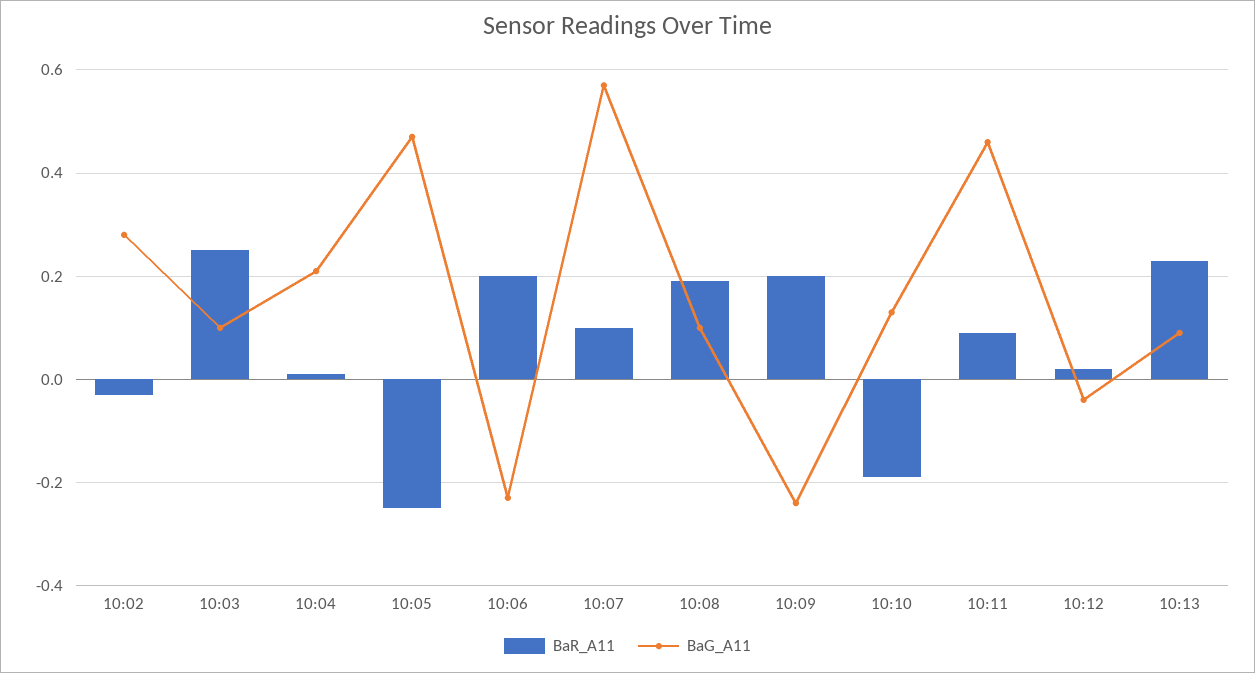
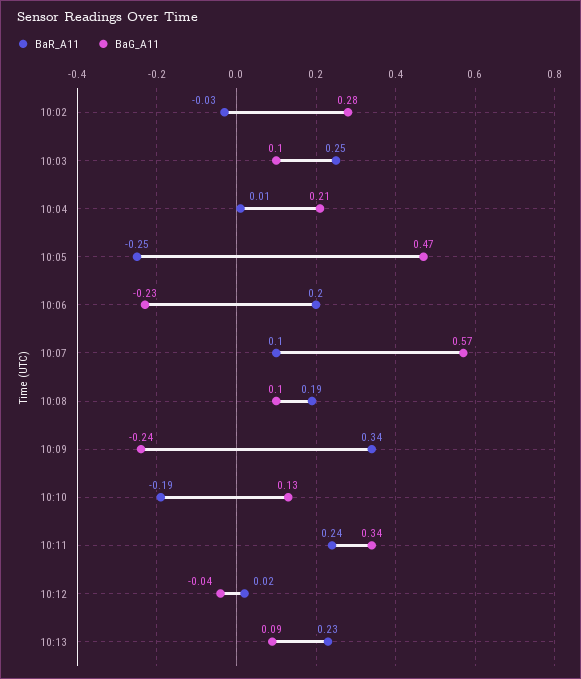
  {
    "BaR_A11": {
      "10:02": -0.03,
      "10:03": 0.25,
      "10:04": 0.01,
      "10:05": -0.25,
      "10:06": 0.2,
      "10:07": 0.1,
      "10:08": 0.19,
-     "10:09": 0.2,
+     "10:09": 0.34,
      "10:10": -0.19,
-     "10:11": 0.1,
+     "10:11": 0.24,
      "10:12": 0.02,
      "10:13": 0.23
    },
    "BaG_A11": {
      "10:02": 0.28,
      "10:03": 0.1,
      "10:04": 0.21,
      "10:05": 0.47,
      "10:06": -0.23,
      "10:07": 0.57,
      "10:08": 0.1,
      "10:09": -0.24,
      "10:10": 0.13,
-     "10:11": 0.45,
+     "10:11": 0.34,
      "10:12": -0.04,
      "10:13": 0.09
    }
  }

